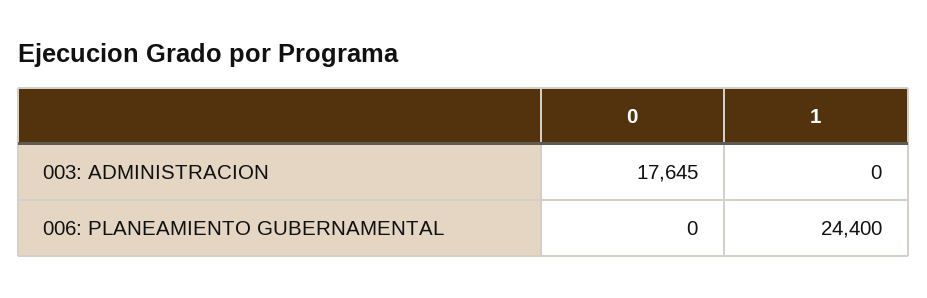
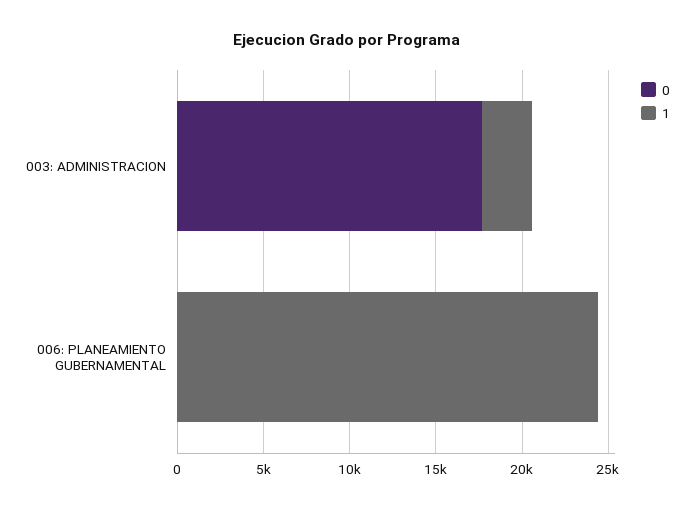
  {
    "0": {
      "003: ADMINISTRACION": 17645,
      "006: PLANEAMIENTO GUBERNAMENTAL": 0
    },
    "1": {
-     "003: ADMINISTRACION": 0,
+     "003: ADMINISTRACION": 3000,
      "006: PLANEAMIENTO GUBERNAMENTAL": 24400
    }
  }

